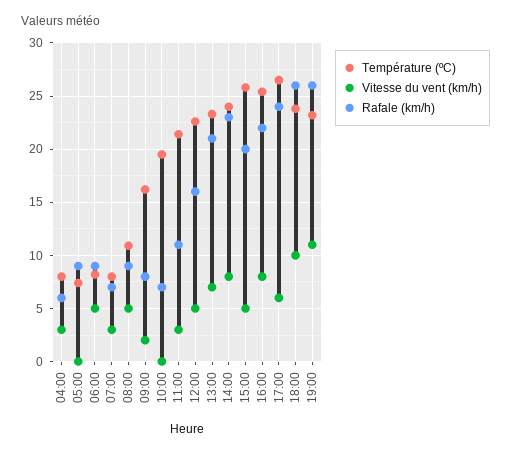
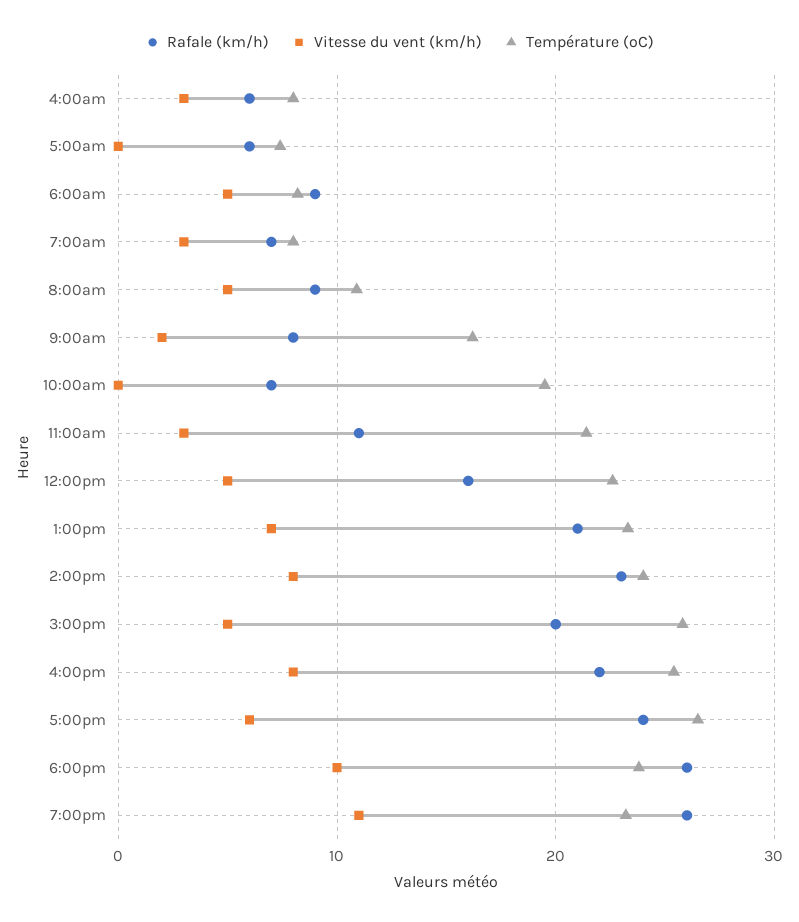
  {
    "Température (ºC)": {
      "04:00": 8,
      "05:00": 7,
      "06:00": 8,
      "07:00": 8,
      "08:00": 11,
      "09:00": 16,
      "10:00": 20,
      "11:00": 21,
      "12:00": 23,
      "13:00": 23,
      "14:00": 24,
      "15:00": 26,
      "16:00": 25,
      "17:00": 27,
      "18:00": 24,
      "19:00": 23
    },
    "Vitesse du vent (km/h)": {
      "04:00": 3,
      "05:00": 0,
      "06:00": 5,
      "07:00": 3,
      "08:00": 5,
      "09:00": 2,
      "10:00": 0,
      "11:00": 3,
      "12:00": 5,
      "13:00": 7,
      "14:00": 8,
      "15:00": 5,
      "16:00": 8,
      "17:00": 6,
      "18:00": 10,
      "19:00": 11
    },
    "Rafale (km/h)": {
      "04:00": 6,
-     "05:00": 9,
+     "05:00": 6,
      "06:00": 9,
      "07:00": 7,
      "08:00": 9,
      "09:00": 8,
      "10:00": 7,
      "11:00": 11,
      "12:00": 16,
      "13:00": 21,
      "14:00": 23,
      "15:00": 20,
      "16:00": 22,
      "17:00": 24,
      "18:00": 26,
      "19:00": 26
    }
  }

